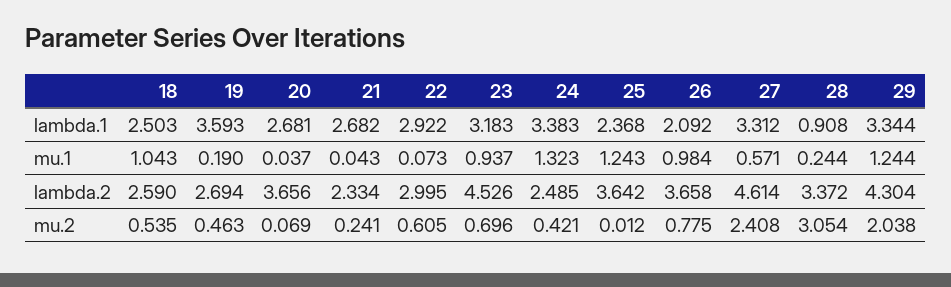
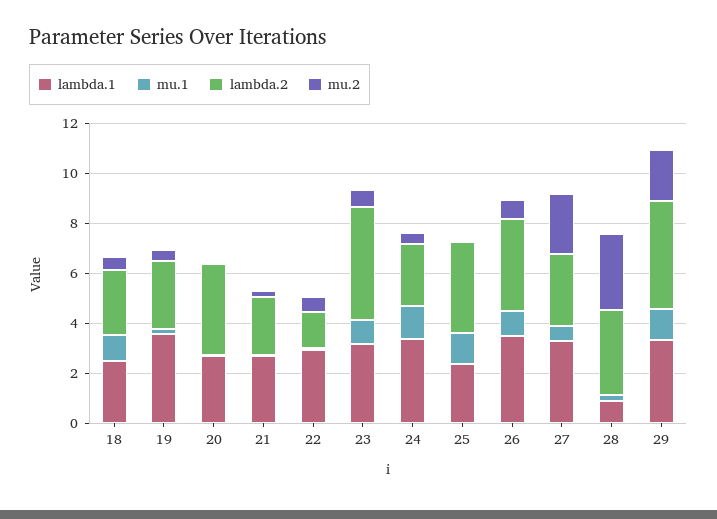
  {
    "lambda.1": {
      "18": 2.503,
      "19": 3.593,
      "20": 2.681,
      "21": 2.682,
      "22": 2.922,
      "23": 3.183,
      "24": 3.383,
      "25": 2.368,
-     "26": 2.092,
+     "26": 3.5,
      "27": 3.312,
      "28": 0.908,
      "29": 3.344
    },
    "mu.1": {
      "18": 1.043,
      "19": 0.19,
      "20": 0.037,
      "21": 0.043,
      "22": 0.073,
      "23": 0.937,
      "24": 1.323,
      "25": 1.243,
      "26": 0.984,
      "27": 0.571,
      "28": 0.244,
      "29": 1.244
    },
    "lambda.2": {
      "18": 2.59,
      "19": 2.694,
      "20": 3.656,
      "21": 2.334,
-     "22": 2.995,
+     "22": 1.5,
      "23": 4.526,
      "24": 2.485,
      "25": 3.642,
      "26": 3.658,
-     "27": 4.614,
+     "27": 3,
      "28": 3.372,
      "29": 4.304
    },
    "mu.2": {
      "18": 0.535,
      "19": 0.463,
      "20": 0.069,
      "21": 0.241,
      "22": 0.605,
      "23": 0.696,
      "24": 0.421,
      "25": 0.012,
      "26": 0.775,
      "27": 2.408,
      "28": 3.054,
      "29": 2.038
    }
  }

